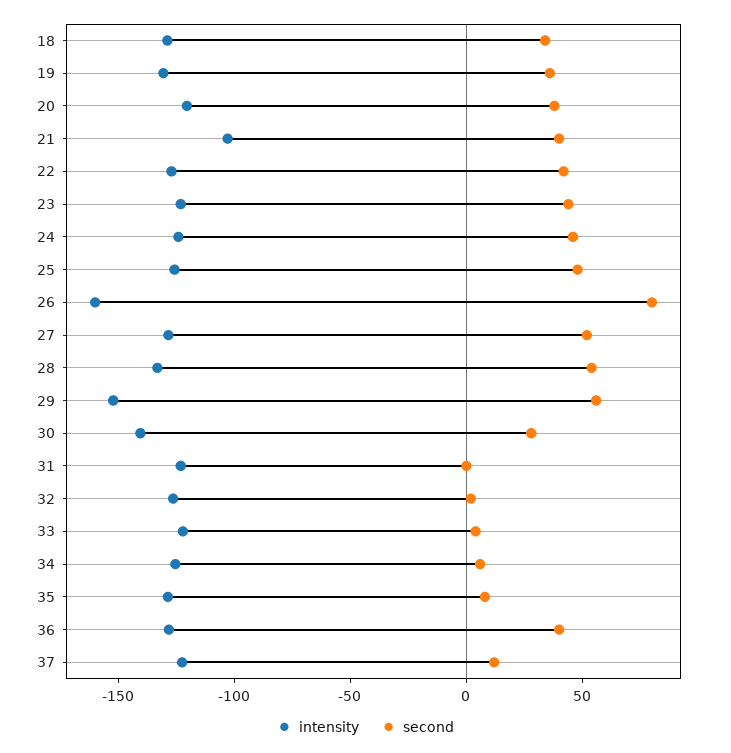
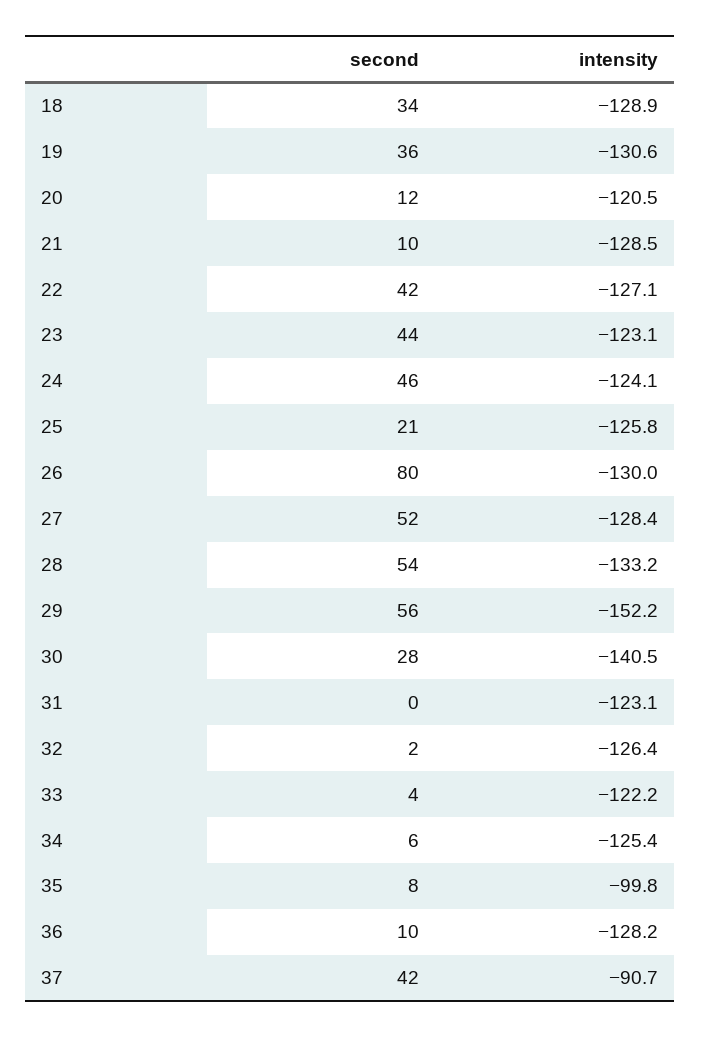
  {
    "intensity": {
      "18": -128.9,
      "19": -130.6,
      "20": -120.5,
-     "21": -100,
+     "21": -128.5,
      "22": -127.1,
      "23": -123.1,
      "24": -124.1,
      "25": -125.8,
-     "26": -160,
+     "26": -130,
      "27": -128.4,
      "28": -133.2,
      "29": -152.2,
      "30": -140.5,
      "31": -123.1,
      "32": -126.4,
      "33": -122.2,
      "34": -125.4,
-     "35": -130,
+     "35": -99.8,
      "36": -128.2,
-     "37": -120
+     "37": -90.7
    },
    "second": {
      "18": 34,
      "19": 36,
-     "20": 40,
+     "20": 12,
-     "21": 40,
+     "21": 10,
      "22": 42,
      "23": 44,
      "24": 46,
-     "25": 50,
+     "25": 21,
      "26": 80,
      "27": 52,
      "28": 54,
      "29": 56,
      "30": 28,
      "31": 0,
      "32": 2,
      "33": 4,
      "34": 6,
      "35": 8,
-     "36": 40,
+     "36": 10,
-     "37": 10
+     "37": 42
    }
  }

